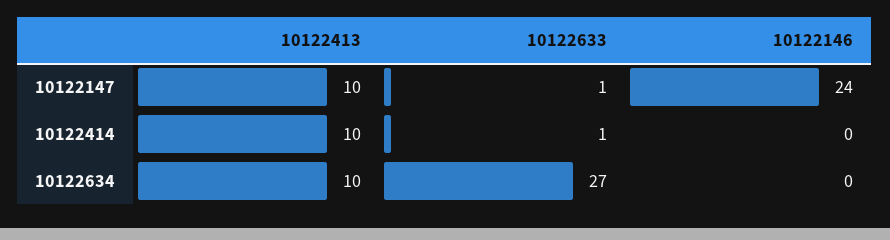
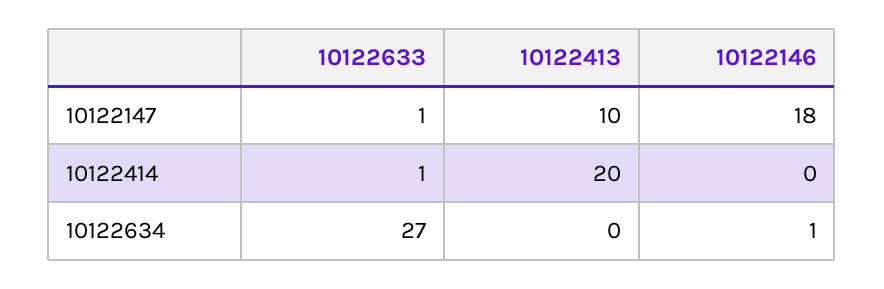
  {
    "10122413": {
      "10122147": 10,
-     "10122414": 10,
+     "10122414": 20,
-     "10122634": 10
+     "10122634": 0
    },
    "10122633": {
      "10122147": 1,
      "10122414": 1,
      "10122634": 27
    },
    "10122146": {
-     "10122147": 24,
+     "10122147": 18,
      "10122414": 0,
-     "10122634": 0
+     "10122634": 1
    }
  }

